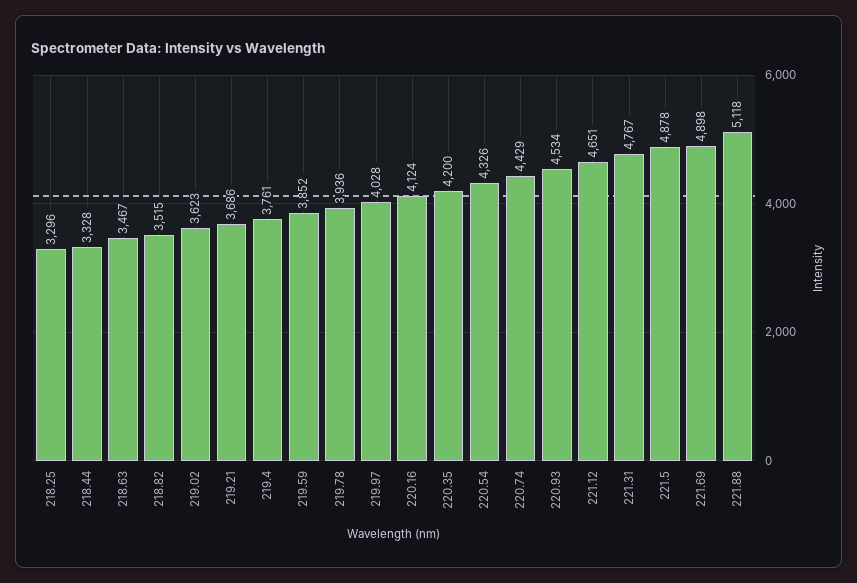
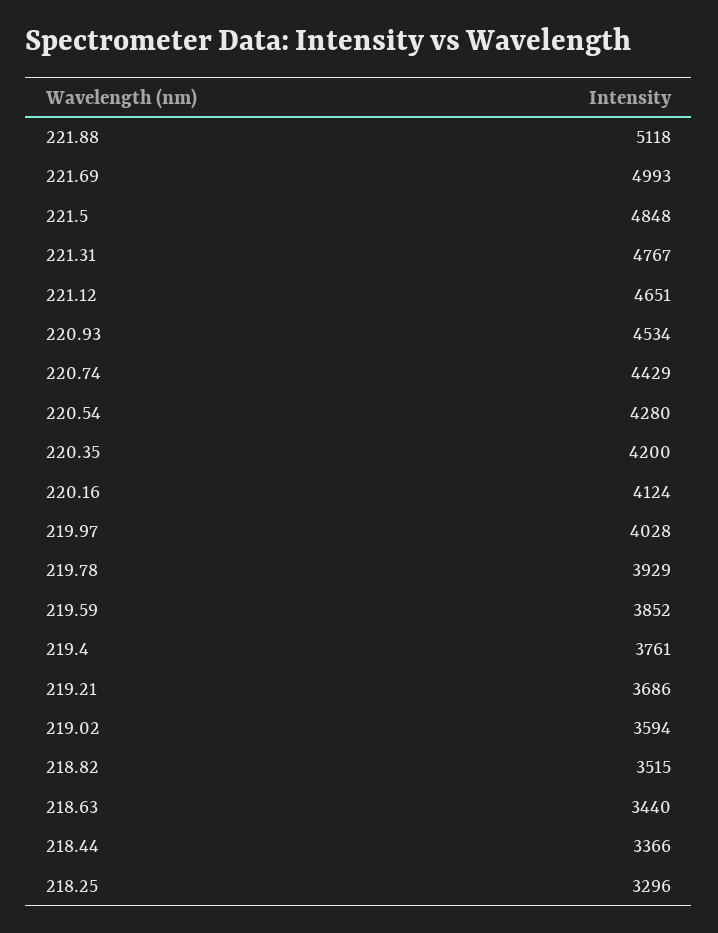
  {
    "218.25": 3296,
-   "218.44": 3328,
+   "218.44": 3366,
-   "218.63": 3467,
+   "218.63": 3440,
    "218.82": 3515,
-   "219.02": 3623,
+   "219.02": 3594,
    "219.21": 3686,
    "219.4": 3761,
    "219.59": 3852,
-   "219.78": 3936,
+   "219.78": 3929,
    "219.97": 4028,
    "220.16": 4124,
    "220.35": 4200,
-   "220.54": 4326,
+   "220.54": 4280,
    "220.74": 4429,
    "220.93": 4534,
    "221.12": 4651,
    "221.31": 4767,
-   "221.5": 4878,
+   "221.5": 4848,
-   "221.69": 4898,
+   "221.69": 4993,
    "221.88": 5118
  }

